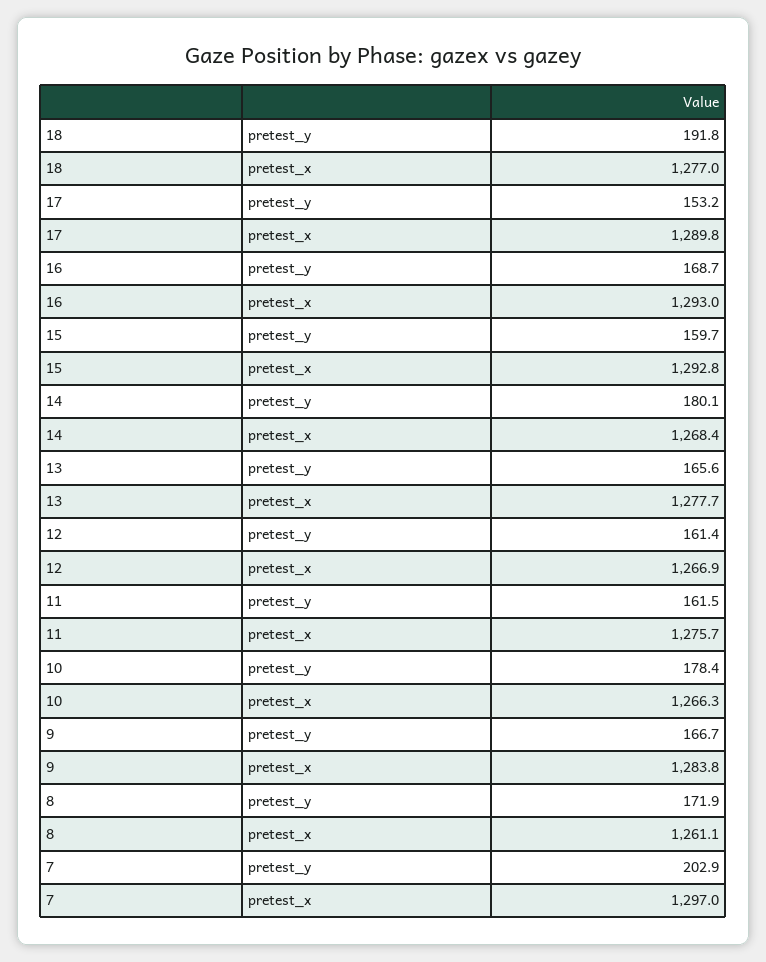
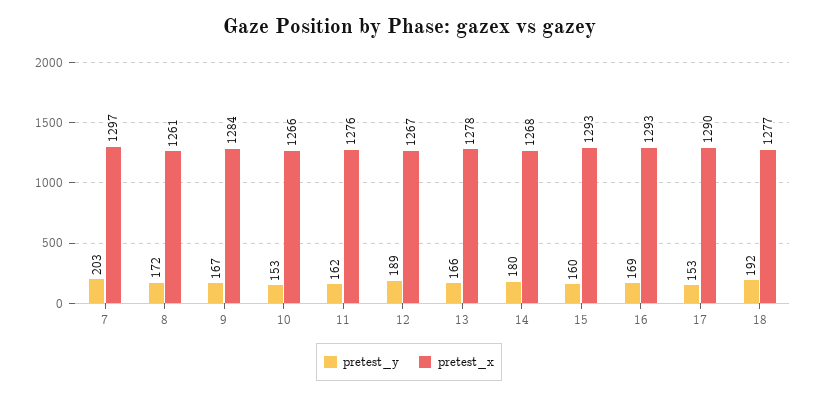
  {
    "pretest_y": {
      "18": 191.8,
      "17": 153.2,
      "16": 168.7,
      "15": 159.7,
      "14": 180.1,
      "13": 165.6,
-     "12": 161.4,
+     "12": 189,
      "11": 161.5,
-     "10": 178.4,
+     "10": 153,
      "9": 166.7,
      "8": 171.9,
      "7": 202.9
    },
    "pretest_x": {
      "18": 1277,
      "17": 1289.8,
      "16": 1293,
      "15": 1292.8,
      "14": 1268.4,
      "13": 1277.7,
      "12": 1266.9,
      "11": 1275.7,
      "10": 1266.3,
      "9": 1283.8,
      "8": 1261.1,
      "7": 1297
    }
  }

